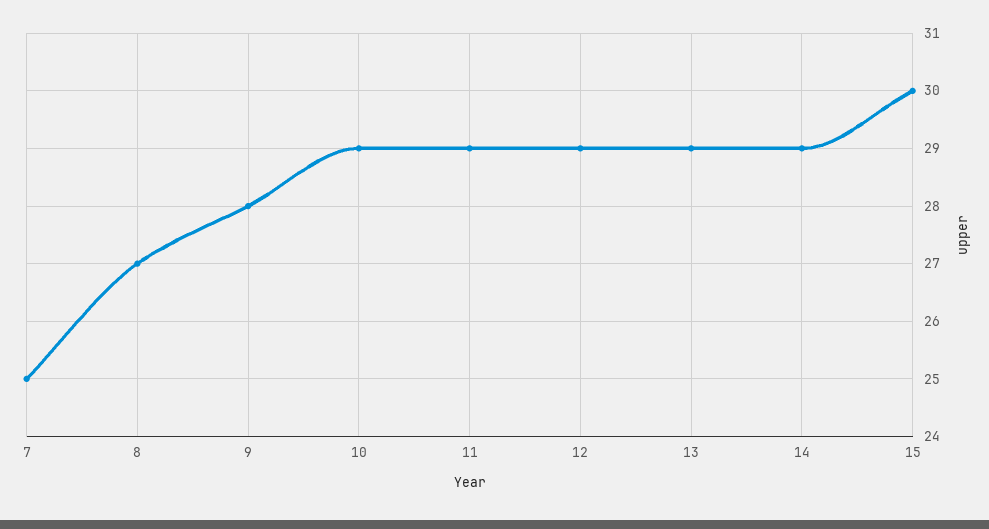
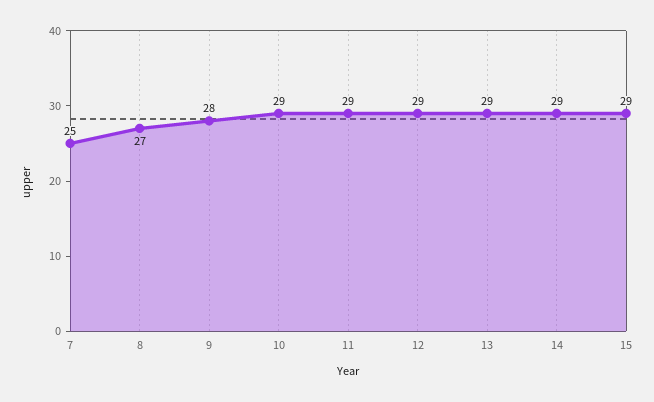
  {
    "7": 25,
    "8": 27,
    "9": 28,
    "10": 29,
    "11": 29,
    "12": 29,
    "13": 29,
    "14": 29,
-   "15": 30
+   "15": 29
  }

